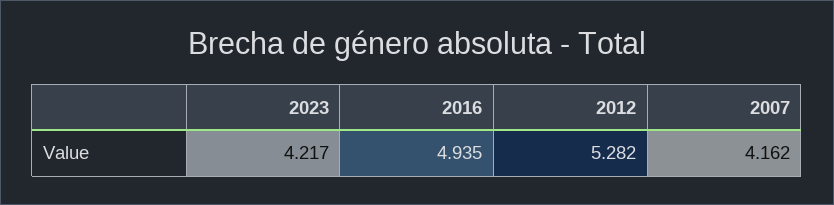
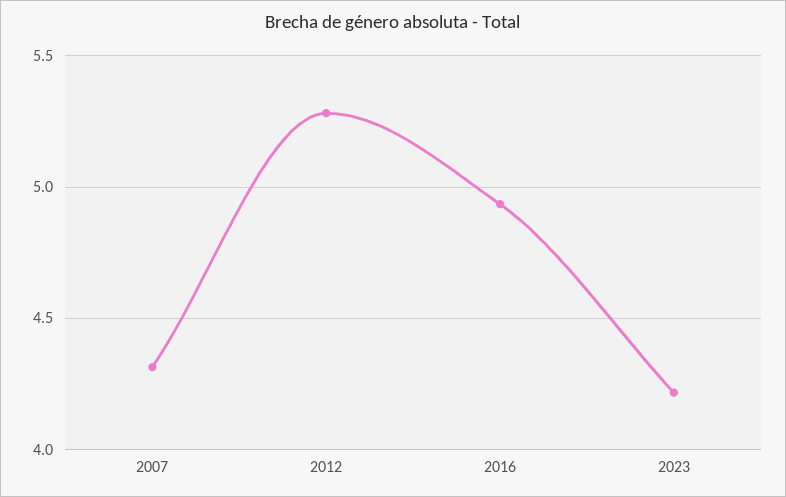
  {
    "2023": 4.217,
    "2016": 4.935,
    "2012": 5.282,
-   "2007": 4.162
+   "2007": 4.3
  }

